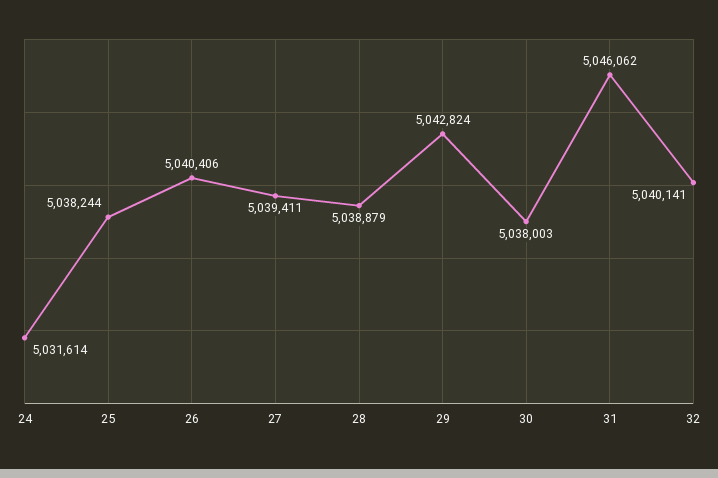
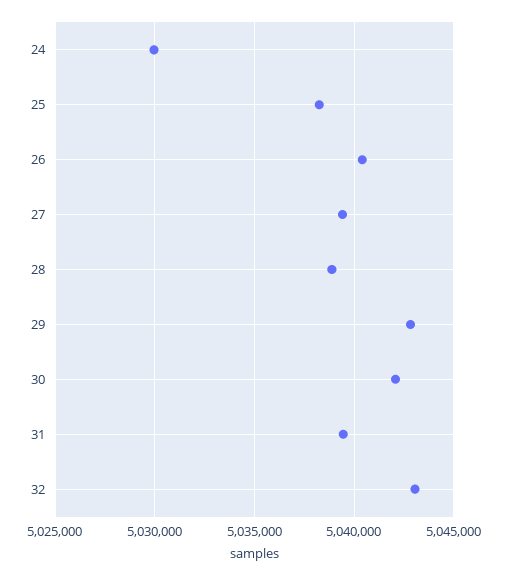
  {
-   "24": 5031614,
+   "24": 5030000,
    "25": 5038244,
    "26": 5040406,
    "27": 5039411,
    "28": 5038879,
    "29": 5042824,
-   "30": 5038003,
+   "30": 5042000,
-   "31": 5046062,
+   "31": 5039500,
-   "32": 5040141
+   "32": 5043000
  }

